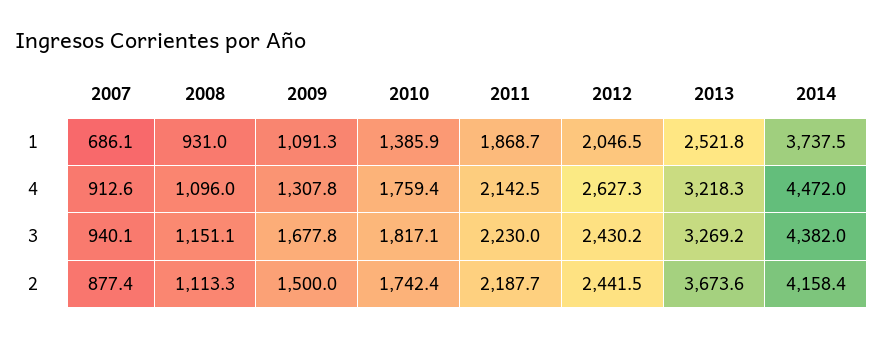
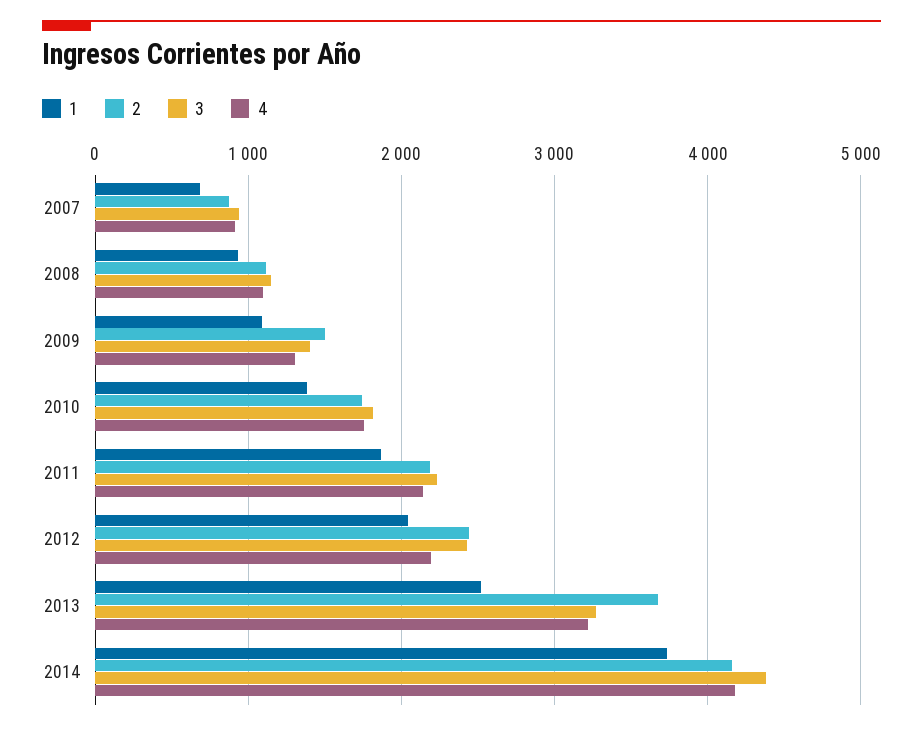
  {
    "1": {
      "2007": 686.1,
      "2008": 931,
      "2009": 1091.3,
      "2010": 1385.9,
      "2011": 1868.7,
      "2012": 2046.5,
      "2013": 2521.8,
      "2014": 3737.5
    },
    "4": {
      "2007": 912.6,
      "2008": 1096,
      "2009": 1307.8,
      "2010": 1759.4,
      "2011": 2142.5,
-     "2012": 2627.3,
+     "2012": 2200,
      "2013": 3218.3,
-     "2014": 4472
+     "2014": 4200
    },
    "3": {
      "2007": 940.1,
      "2008": 1151.1,
-     "2009": 1677.8,
+     "2009": 1400,
      "2010": 1817.1,
      "2011": 2230,
      "2012": 2430.2,
      "2013": 3269.2,
      "2014": 4382
    },
    "2": {
      "2007": 877.4,
      "2008": 1113.3,
      "2009": 1500,
      "2010": 1742.4,
      "2011": 2187.7,
      "2012": 2441.5,
      "2013": 3673.6,
      "2014": 4158.4
    }
  }

